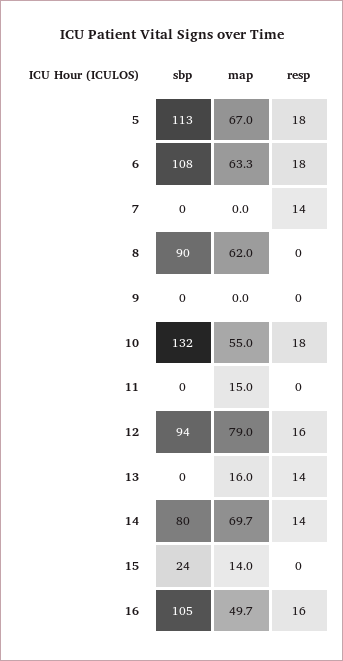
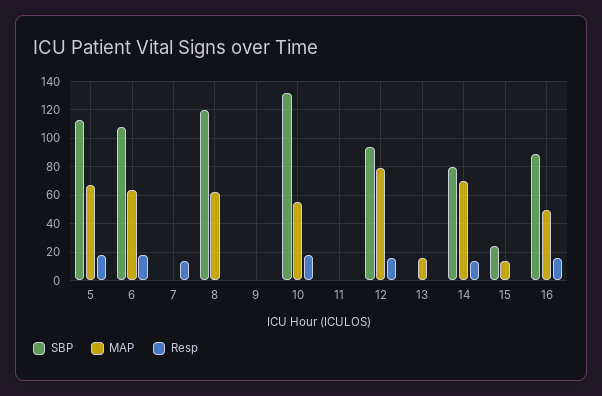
  {
    "sbp": {
      "5": 113,
      "6": 108,
      "7": 0,
-     "8": 90,
+     "8": 120,
      "9": 0,
      "10": 132,
      "11": 0,
      "12": 94,
      "13": 0,
      "14": 80,
      "15": 24,
-     "16": 105
+     "16": 90
    },
    "map": {
      "5": 67,
      "6": 63.3,
      "7": 0,
      "8": 62,
      "9": 0,
      "10": 55,
-     "11": 15,
+     "11": 0,
      "12": 79,
      "13": 16,
      "14": 69.7,
      "15": 14,
      "16": 49.7
    },
    "resp": {
      "5": 18,
      "6": 18,
      "7": 14,
      "8": 0,
      "9": 0,
      "10": 18,
      "11": 0,
      "12": 16,
-     "13": 14,
+     "13": 0,
      "14": 14,
      "15": 0,
      "16": 16
    }
  }

